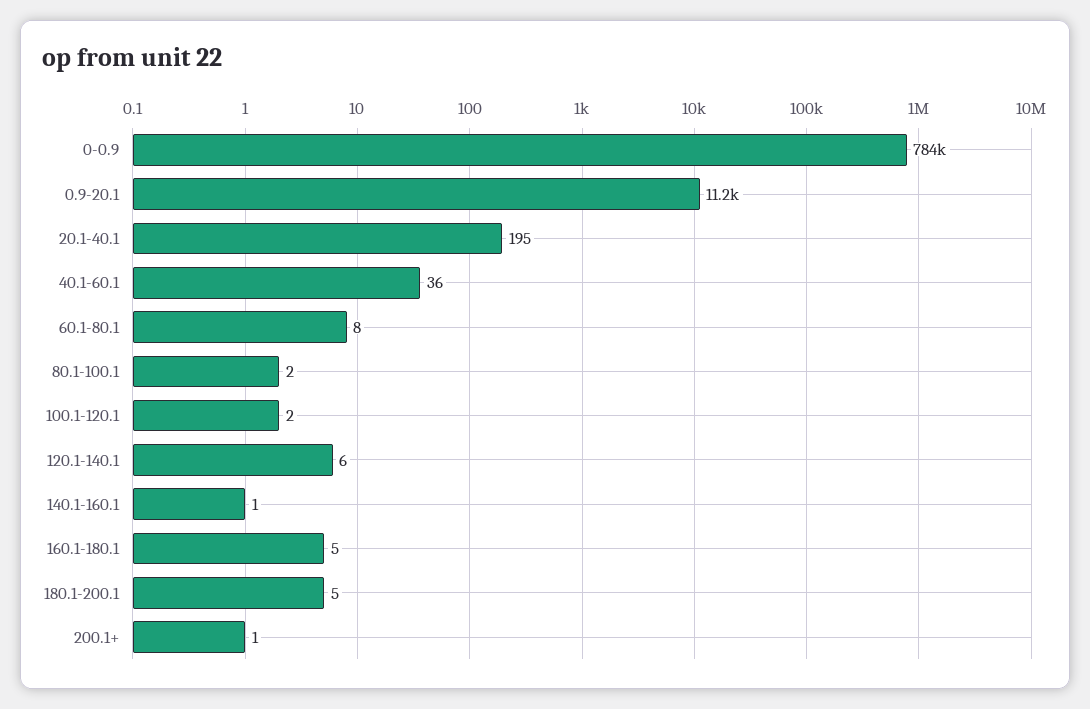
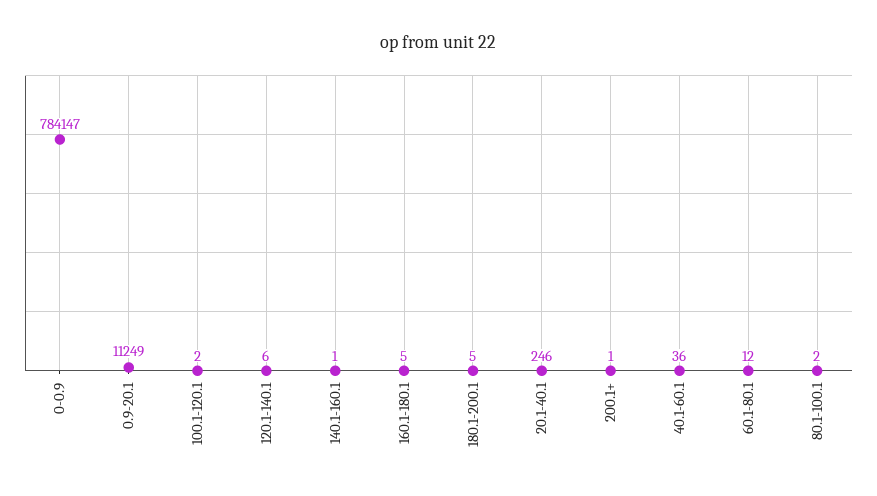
  {
    "0-0.9": 784147,
    "0.9-20.1": 11249,
-   "20.1-40.1": 195,
+   "20.1-40.1": 246,
    "40.1-60.1": 36,
-   "60.1-80.1": 8,
+   "60.1-80.1": 12,
    "80.1-100.1": 2,
    "100.1-120.1": 2,
    "120.1-140.1": 6,
    "140.1-160.1": 1,
    "160.1-180.1": 5,
    "180.1-200.1": 5,
    "200.1+": 1
  }

